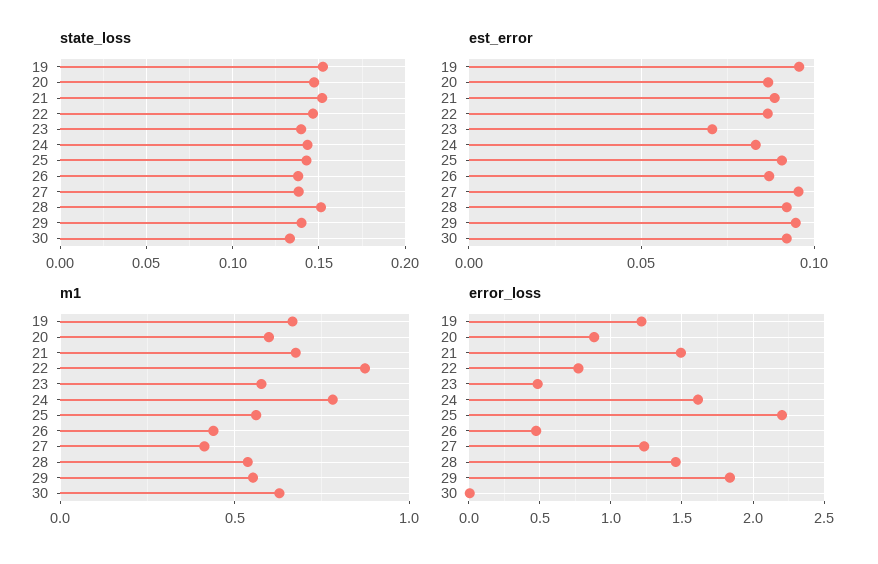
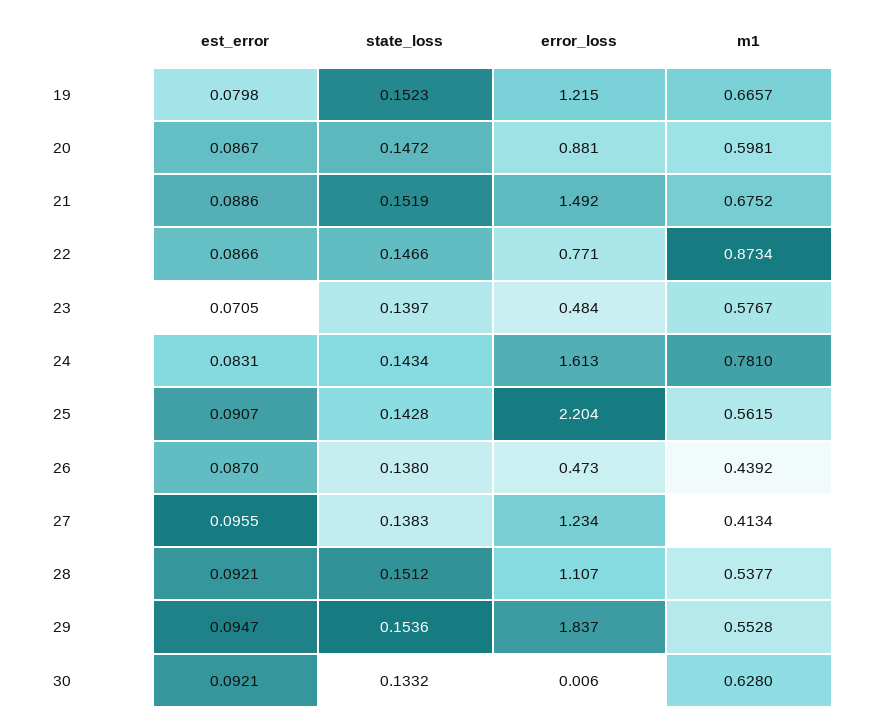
  {
    "state_loss": {
      "19": 0.1523,
      "20": 0.1472,
      "21": 0.1519,
      "22": 0.1466,
      "23": 0.1397,
      "24": 0.1434,
      "25": 0.1428,
      "26": 0.138,
      "27": 0.1383,
      "28": 0.1512,
-     "29": 0.14,
+     "29": 0.1536,
      "30": 0.1332
    },
    "est_error": {
-     "19": 0.095,
+     "19": 0.0798,
      "20": 0.0867,
      "21": 0.0886,
      "22": 0.0866,
      "23": 0.0705,
      "24": 0.0831,
      "25": 0.0907,
      "26": 0.087,
      "27": 0.0955,
      "28": 0.0921,
      "29": 0.0947,
      "30": 0.0921
    },
    "m1": {
      "19": 0.6657,
      "20": 0.5981,
      "21": 0.6752,
      "22": 0.8734,
      "23": 0.5767,
      "24": 0.781,
      "25": 0.5615,
      "26": 0.4392,
      "27": 0.4134,
      "28": 0.5377,
      "29": 0.5528,
      "30": 0.628
    },
    "error_loss": {
      "19": 1.215,
      "20": 0.881,
      "21": 1.492,
      "22": 0.771,
      "23": 0.484,
      "24": 1.613,
      "25": 2.204,
      "26": 0.473,
      "27": 1.234,
-     "28": 1.45,
+     "28": 1.107,
      "29": 1.837,
      "30": 0.006
    }
  }

